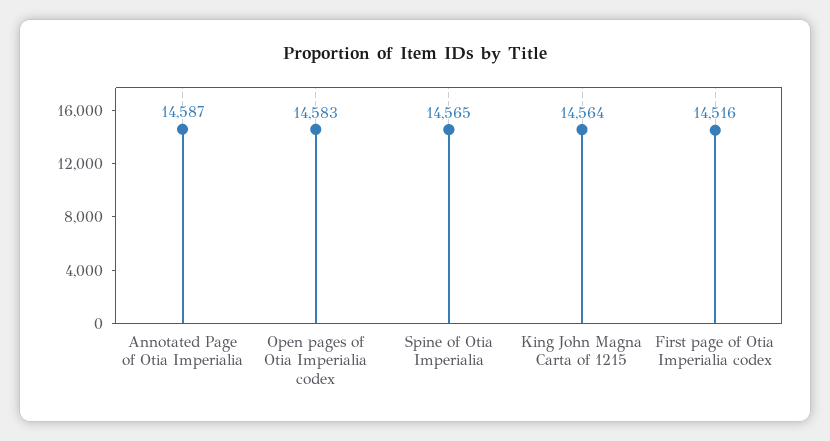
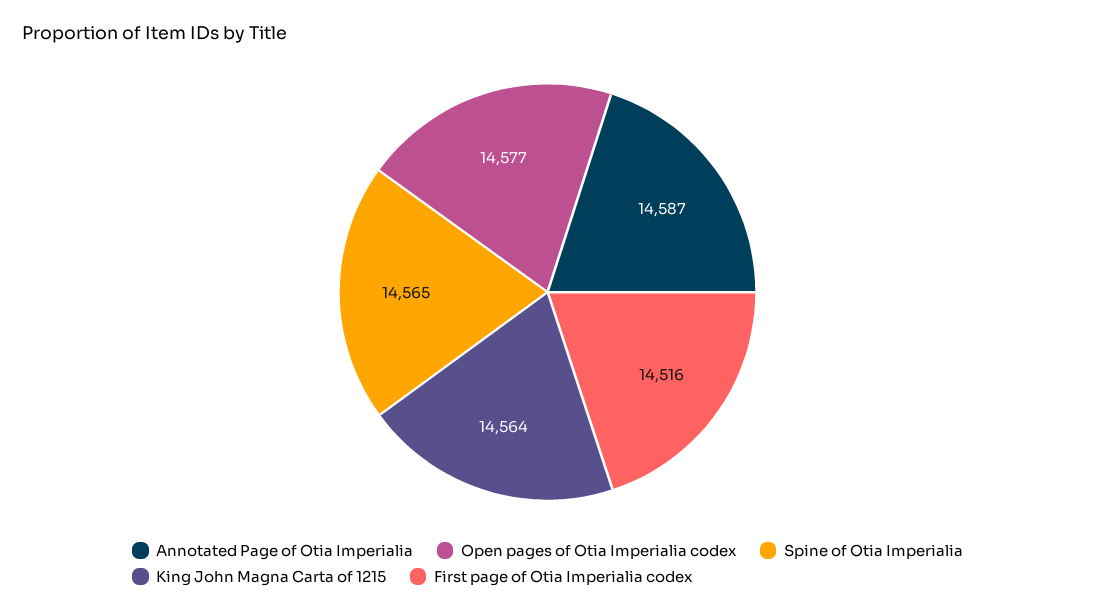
  {
    "Annotated Page of Otia Imperialia": 14587,
-   "Open pages of Otia Imperialia codex": 14583,
+   "Open pages of Otia Imperialia codex": 14577,
    "Spine of Otia Imperialia": 14565,
    "King John Magna Carta of 1215": 14564,
    "First page of Otia Imperialia codex": 14516
  }

